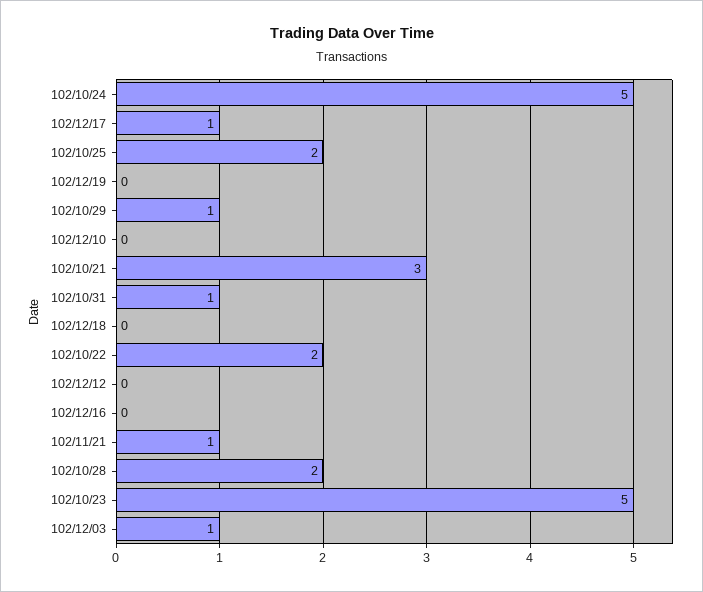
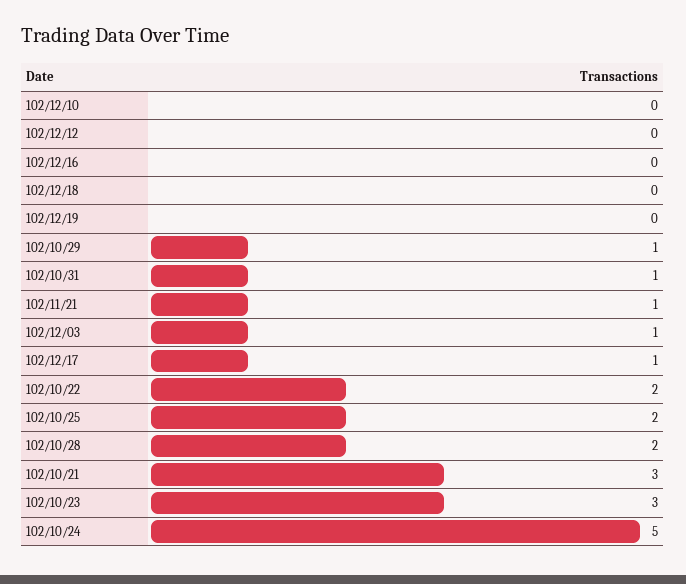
  {
    "102/10/24": 5,
    "102/12/17": 1,
    "102/10/25": 2,
    "102/12/19": 0,
    "102/10/29": 1,
    "102/12/10": 0,
    "102/10/21": 3,
    "102/10/31": 1,
    "102/12/18": 0,
    "102/10/22": 2,
    "102/12/12": 0,
    "102/12/16": 0,
    "102/11/21": 1,
    "102/10/28": 2,
-   "102/10/23": 5,
+   "102/10/23": 3,
    "102/12/03": 1
  }

